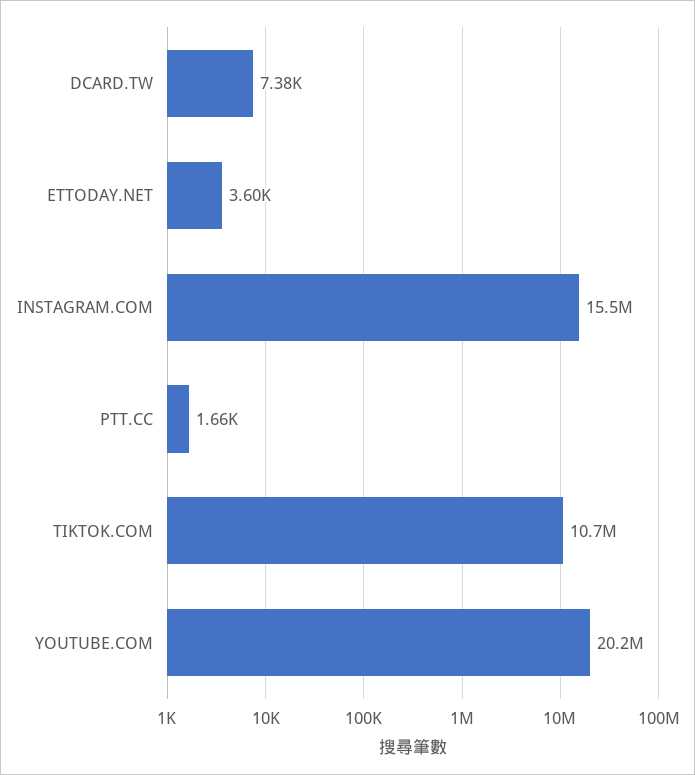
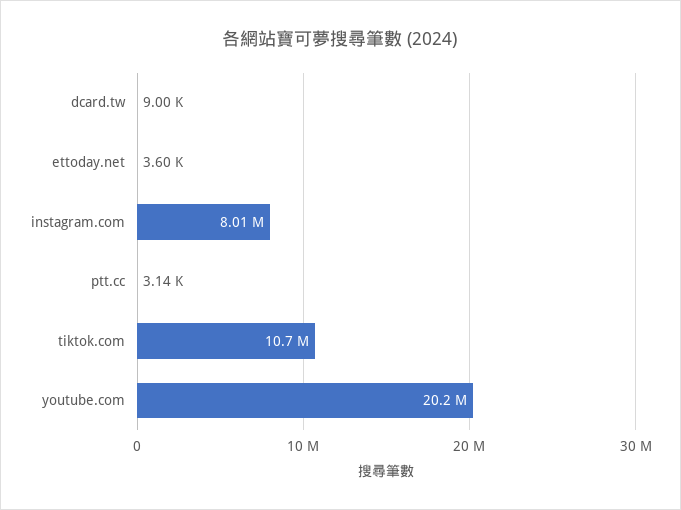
  {
-   "DCARD.TW": 7380,
+   "DCARD.TW": 9000,
    "ETTODAY.NET": 3600,
-   "INSTAGRAM.COM": 15500000,
+   "INSTAGRAM.COM": 8010000,
-   "PTT.CC": 1660,
+   "PTT.CC": 3140,
    "TIKTOK.COM": 10700000,
    "YOUTUBE.COM": 20200000
  }

